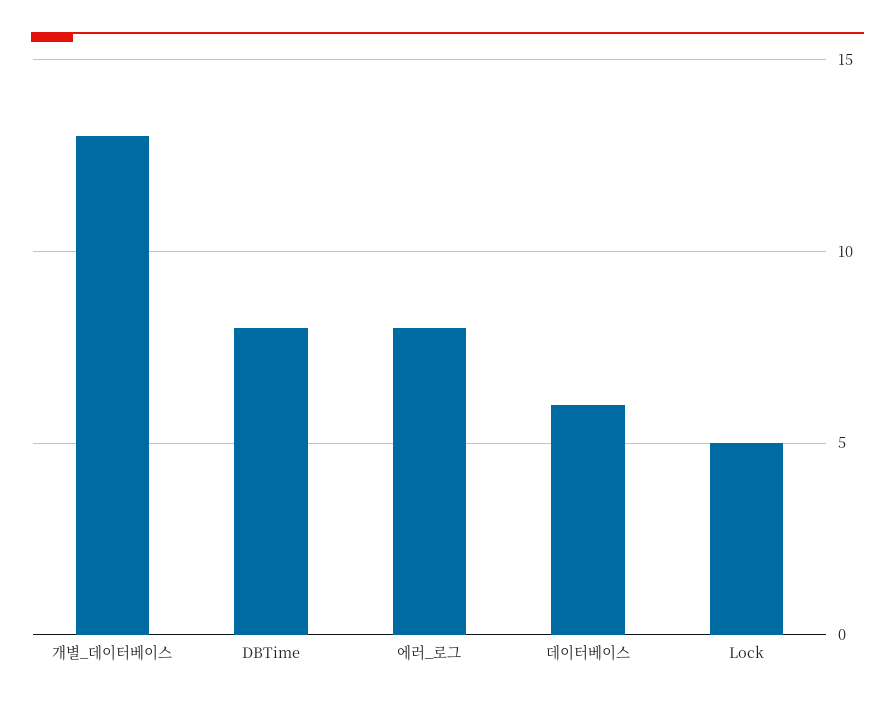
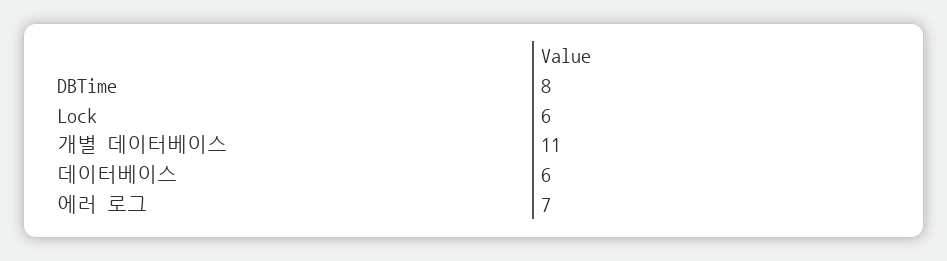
  {
-   "개별_데이터베이스": 13,
+   "개별_데이터베이스": 11,
    "DBTime": 8,
-   "에러_로그": 8,
+   "에러_로그": 7,
    "데이터베이스": 6,
-   "Lock": 5
+   "Lock": 6
  }

